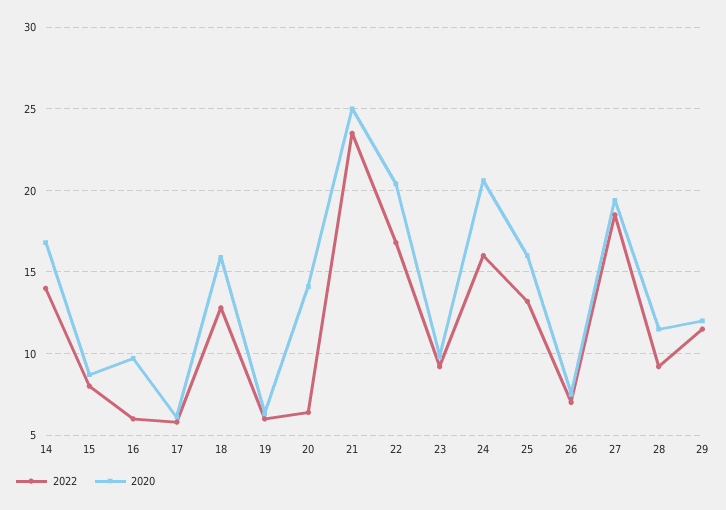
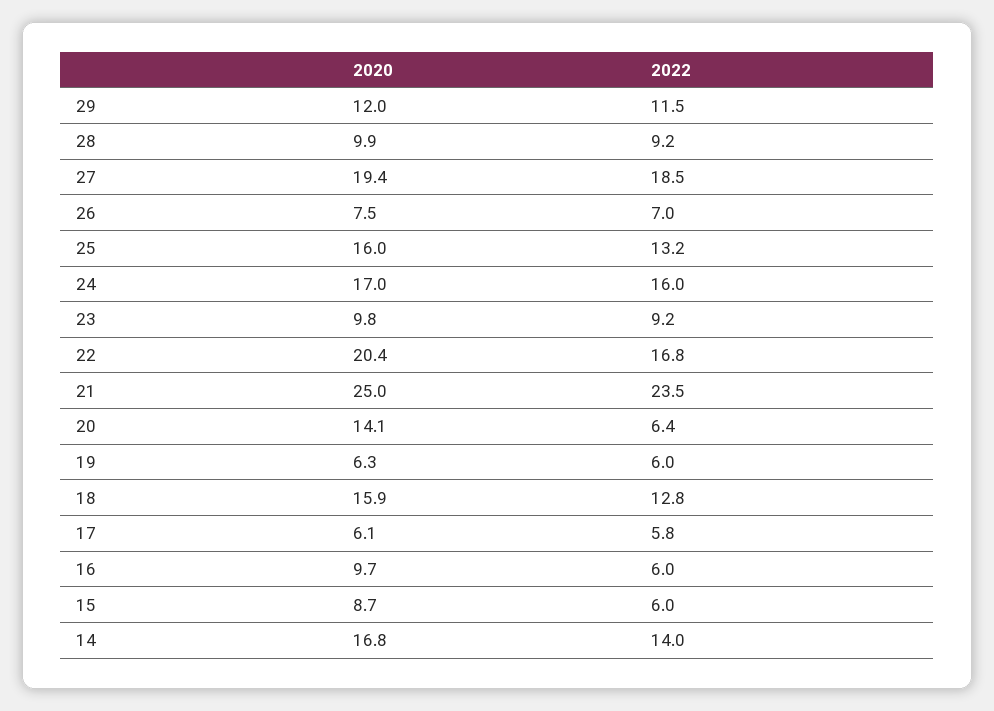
  {
    "2022": {
      "14": 14,
-     "15": 8,
+     "15": 6,
      "16": 6,
      "17": 5.8,
      "18": 12.8,
      "19": 6,
      "20": 6.4,
      "21": 23.5,
      "22": 16.8,
      "23": 9.2,
      "24": 16,
      "25": 13.2,
      "26": 7,
      "27": 18.5,
      "28": 9.2,
      "29": 11.5
    },
    "2020": {
      "14": 16.8,
      "15": 8.7,
      "16": 9.7,
      "17": 6.1,
      "18": 15.9,
      "19": 6.3,
      "20": 14.1,
      "21": 25,
      "22": 20.4,
      "23": 9.8,
-     "24": 20.5,
+     "24": 17,
      "25": 16,
      "26": 7.5,
      "27": 19.4,
-     "28": 11.5,
+     "28": 9.9,
      "29": 12
    }
  }

